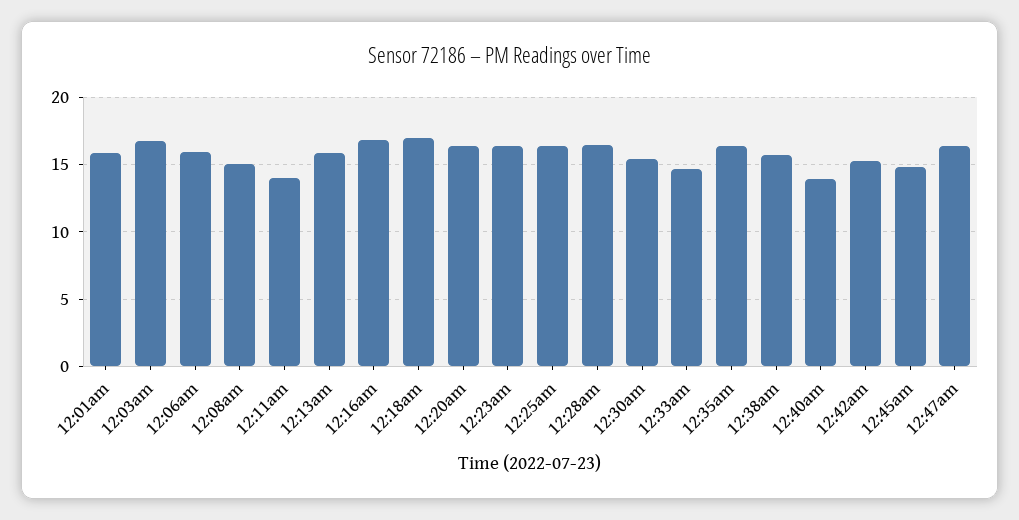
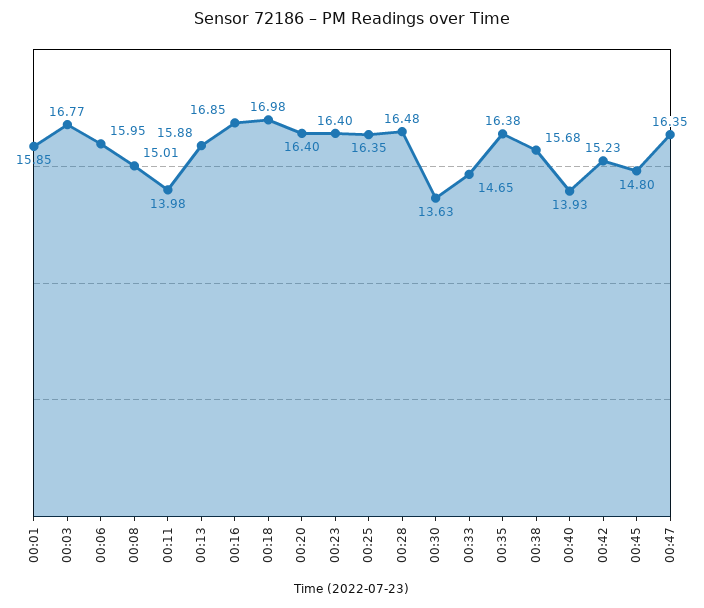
  {
    "12:01am": 15.85,
    "12:03am": 16.77,
    "12:06am": 15.95,
    "12:08am": 15.01,
    "12:11am": 13.98,
    "12:13am": 15.88,
    "12:16am": 16.85,
    "12:18am": 16.98,
    "12:20am": 16.4,
    "12:23am": 16.4,
    "12:25am": 16.35,
    "12:28am": 16.48,
-   "12:30am": 15.5,
+   "12:30am": 13.63,
    "12:33am": 14.65,
    "12:35am": 16.38,
    "12:38am": 15.68,
    "12:40am": 13.93,
    "12:42am": 15.23,
    "12:45am": 14.8,
    "12:47am": 16.35
  }

